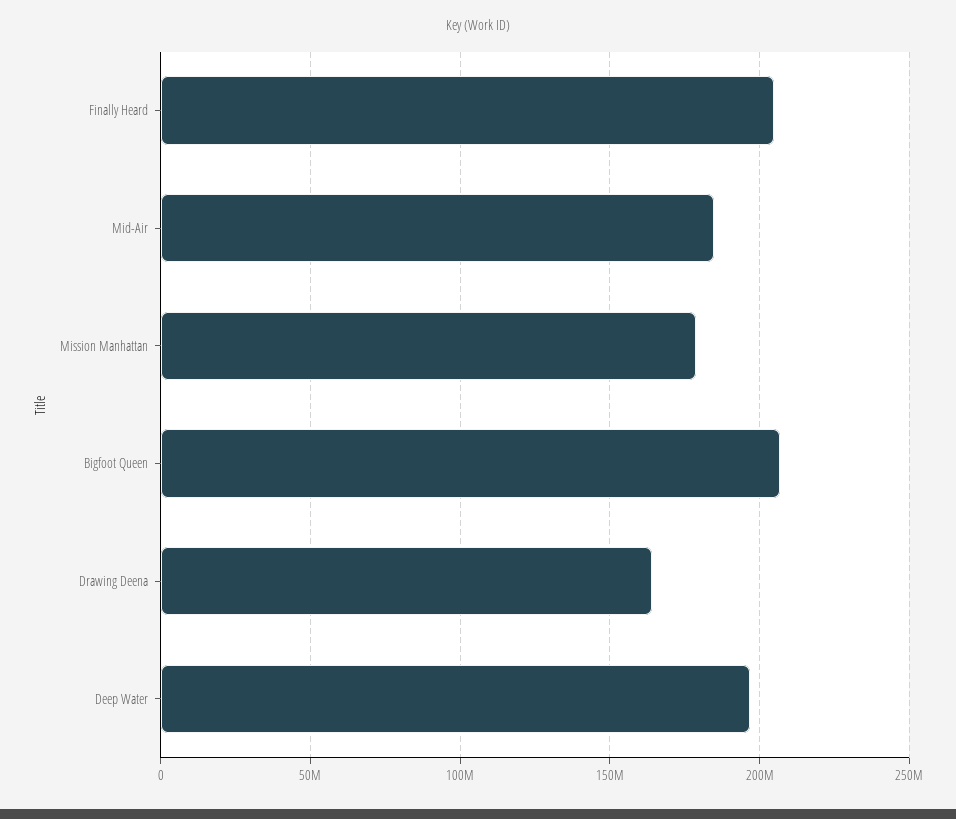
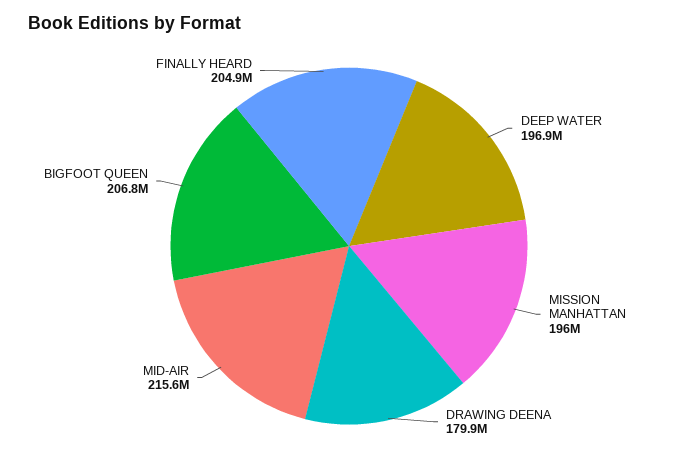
  {
    "Finally Heard": 204900000,
-   "Mid-Air": 185000000,
+   "Mid-Air": 215600000,
-   "Mission Manhattan": 180000000,
+   "Mission Manhattan": 196000000,
    "Bigfoot Queen": 206800000,
-   "Drawing Deena": 165000000,
+   "Drawing Deena": 179900000,
    "Deep Water": 196900000
  }

